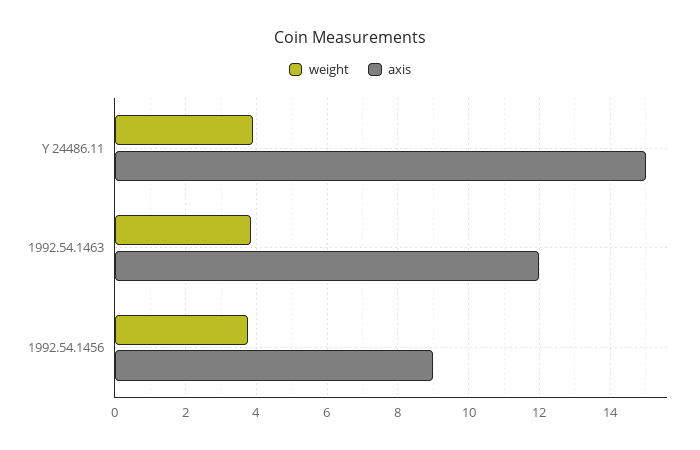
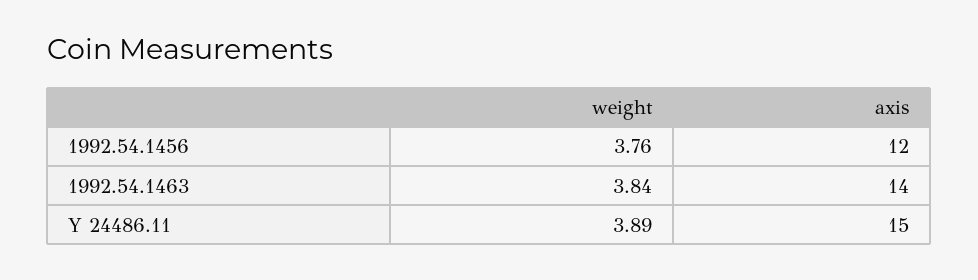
  {
    "weight": {
      "Y 24486.11": 3.89,
      "1992.54.1463": 3.84,
      "1992.54.1456": 3.76
    },
    "axis": {
      "Y 24486.11": 15,
-     "1992.54.1463": 12,
+     "1992.54.1463": 14,
-     "1992.54.1456": 9
+     "1992.54.1456": 12
    }
  }

